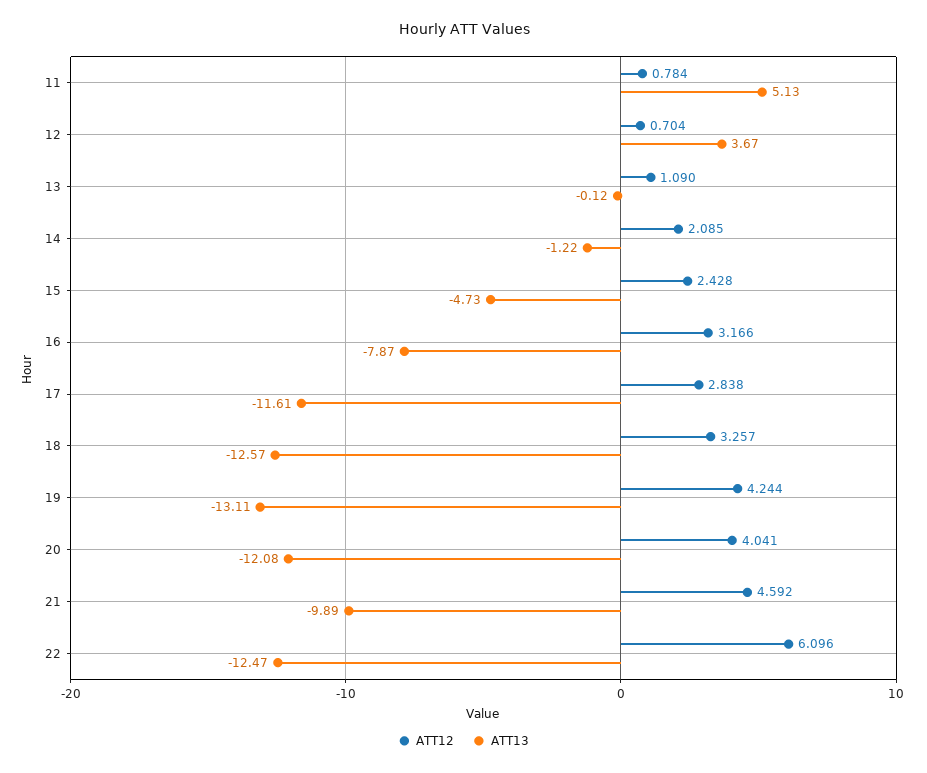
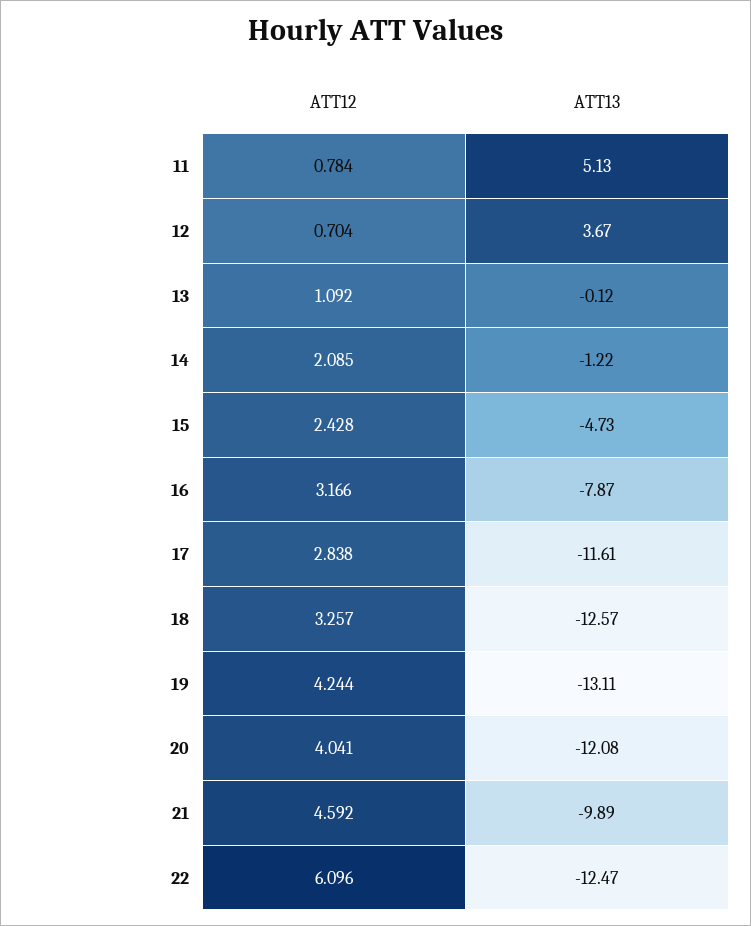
  {
    "ATT12": {
      "11": 0.784,
      "12": 0.704,
-     "13": 1.09,
+     "13": 1.092,
      "14": 2.085,
      "15": 2.428,
      "16": 3.166,
      "17": 2.838,
      "18": 3.257,
      "19": 4.244,
      "20": 4.041,
      "21": 4.592,
      "22": 6.096
    },
    "ATT13": {
      "11": 5.13,
      "12": 3.67,
      "13": -0.12,
      "14": -1.22,
      "15": -4.73,
      "16": -7.87,
      "17": -11.61,
      "18": -12.57,
      "19": -13.11,
      "20": -12.08,
      "21": -9.89,
      "22": -12.47
    }
  }

